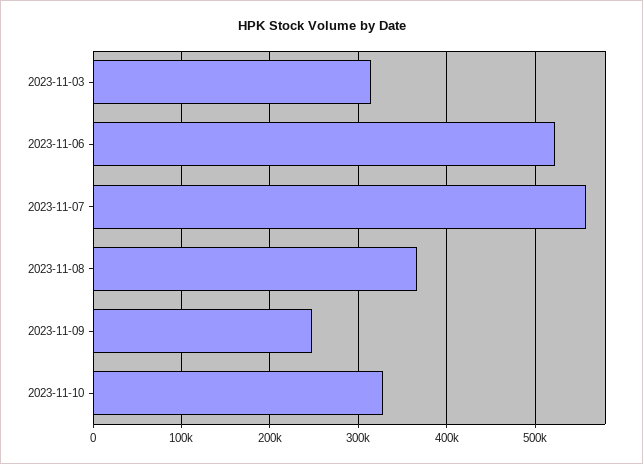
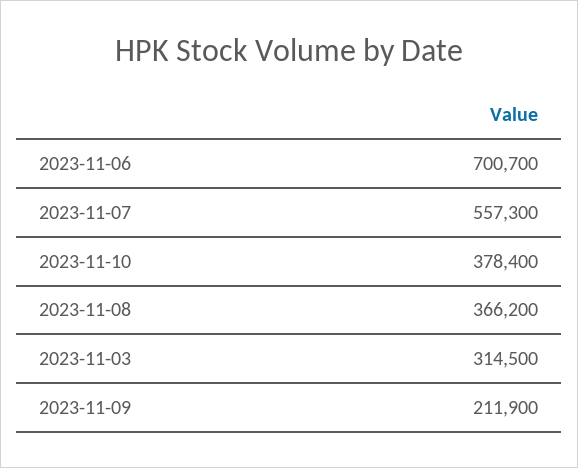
  {
    "2023-11-03": 314500,
-   "2023-11-06": 520000,
+   "2023-11-06": 700700,
    "2023-11-07": 557300,
    "2023-11-08": 366200,
-   "2023-11-09": 250000,
+   "2023-11-09": 211900,
-   "2023-11-10": 330000
+   "2023-11-10": 378400
  }

